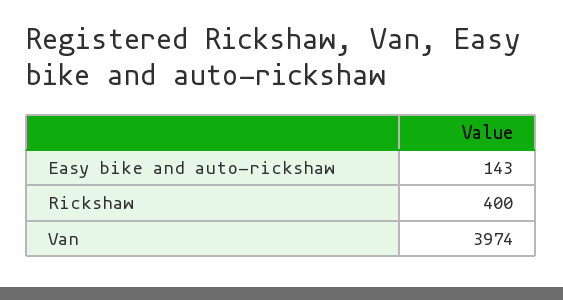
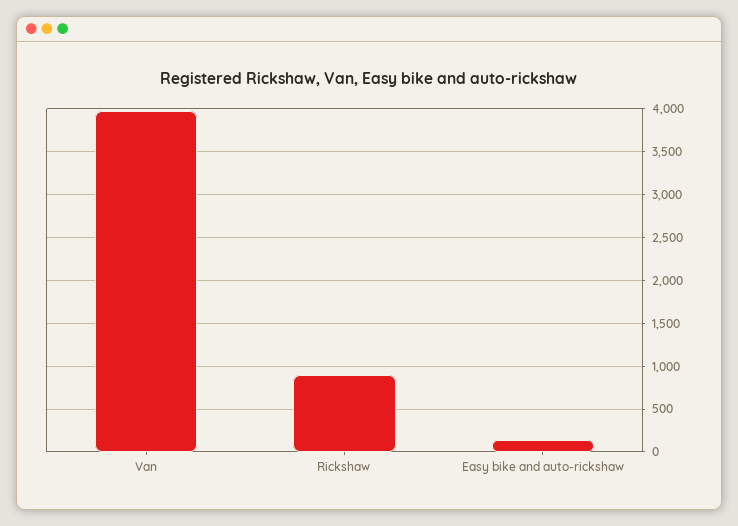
  {
    "Easy bike and auto-rickshaw": 143,
-   "Rickshaw": 400,
+   "Rickshaw": 900,
    "Van": 3974
  }

